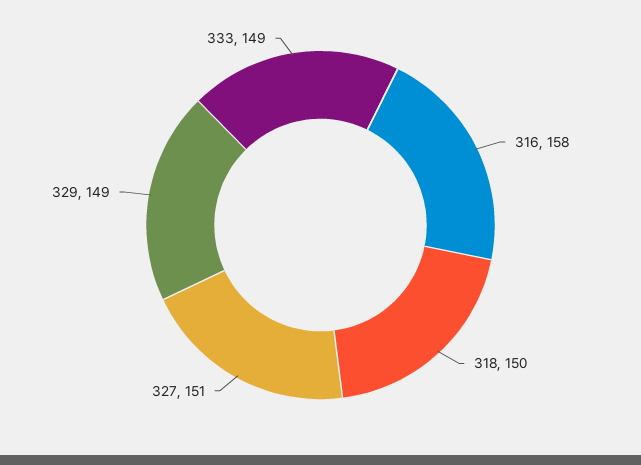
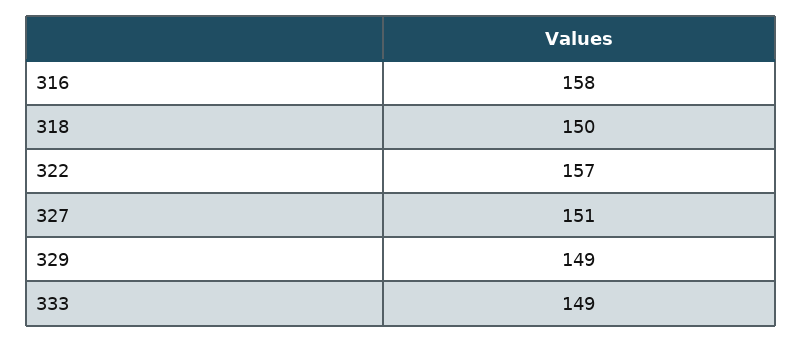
  {
    "316": 158,
    "318": 150,
    "327": 151,
    "329": 149,
-   "333": 149
+   "333": 149,
+   "322": 157
  }

